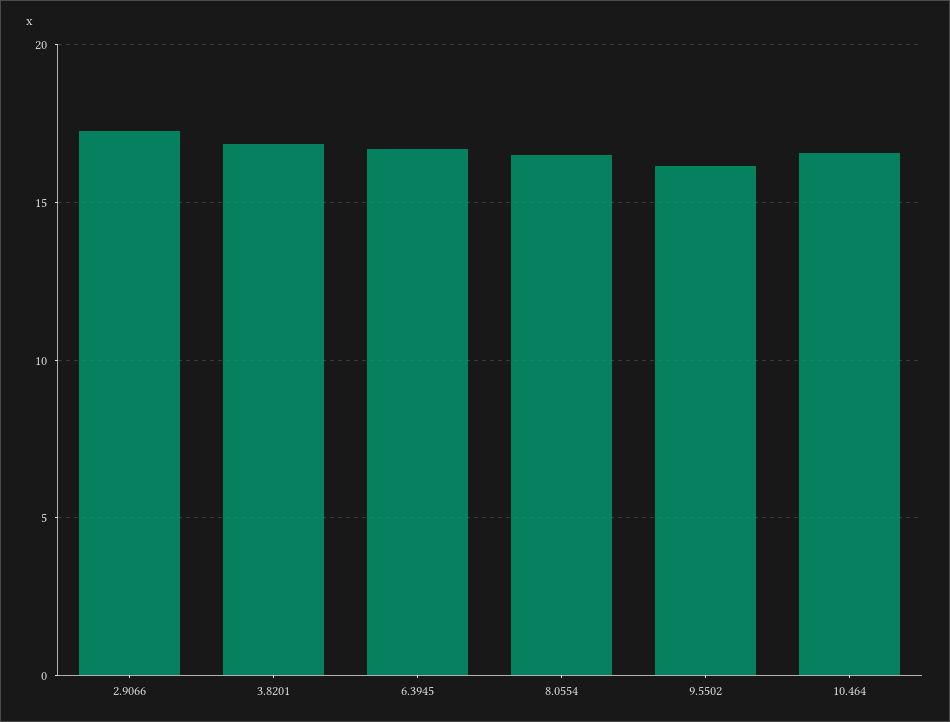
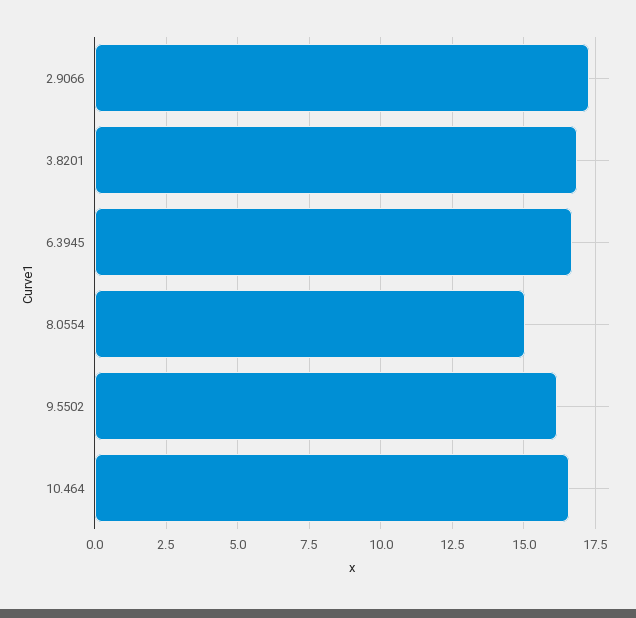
  {
    "2.9066": 17.25,
    "3.8201": 16.75,
    "6.3945": 16.75,
-   "8.0554": 16.5,
+   "8.0554": 15,
    "9.5502": 16.25,
    "10.464": 16.5
  }

